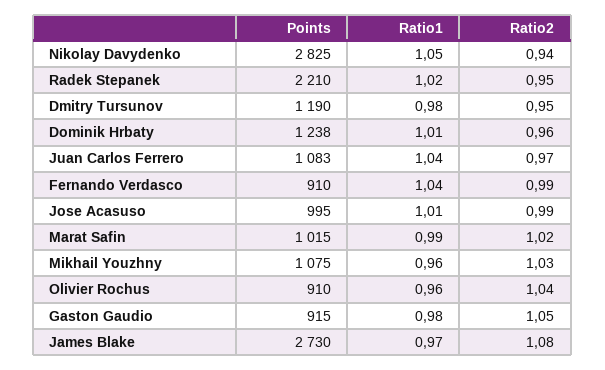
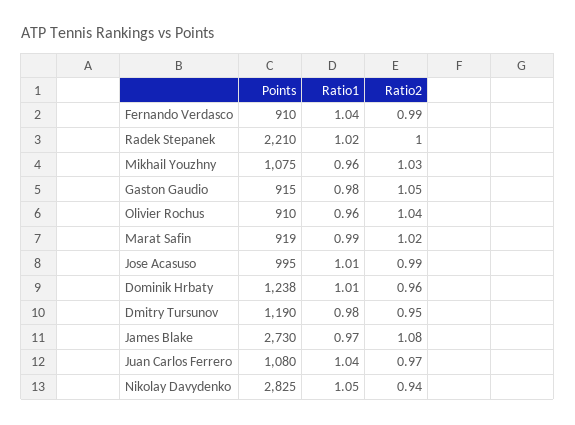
  {
    "Points": {
      "Nikolay Davydenko": 2825,
      "Radek Stepanek": 2210,
      "Dmitry Tursunov": 1190,
      "Dominik Hrbaty": 1238,
-     "Juan Carlos Ferrero": 1083,
+     "Juan Carlos Ferrero": 1080,
      "Fernando Verdasco": 910,
      "Jose Acasuso": 995,
-     "Marat Safin": 1015,
+     "Marat Safin": 919,
      "Mikhail Youzhny": 1075,
      "Olivier Rochus": 910,
      "Gaston Gaudio": 915,
      "James Blake": 2730
    },
    "Ratio1": {
      "Nikolay Davydenko": 1.05,
      "Radek Stepanek": 1.02,
      "Dmitry Tursunov": 0.98,
      "Dominik Hrbaty": 1.01,
      "Juan Carlos Ferrero": 1.04,
      "Fernando Verdasco": 1.04,
      "Jose Acasuso": 1.01,
      "Marat Safin": 0.99,
      "Mikhail Youzhny": 0.96,
      "Olivier Rochus": 0.96,
      "Gaston Gaudio": 0.98,
      "James Blake": 0.97
    },
    "Ratio2": {
      "Nikolay Davydenko": 0.94,
-     "Radek Stepanek": 0.95,
+     "Radek Stepanek": 1,
      "Dmitry Tursunov": 0.95,
      "Dominik Hrbaty": 0.96,
      "Juan Carlos Ferrero": 0.97,
      "Fernando Verdasco": 0.99,
      "Jose Acasuso": 0.99,
      "Marat Safin": 1.02,
      "Mikhail Youzhny": 1.03,
      "Olivier Rochus": 1.04,
      "Gaston Gaudio": 1.05,
      "James Blake": 1.08
    }
  }

